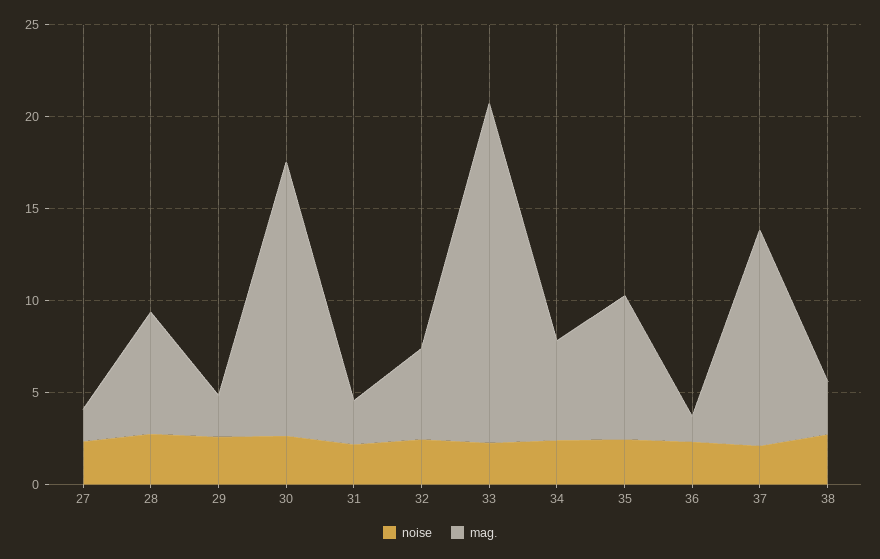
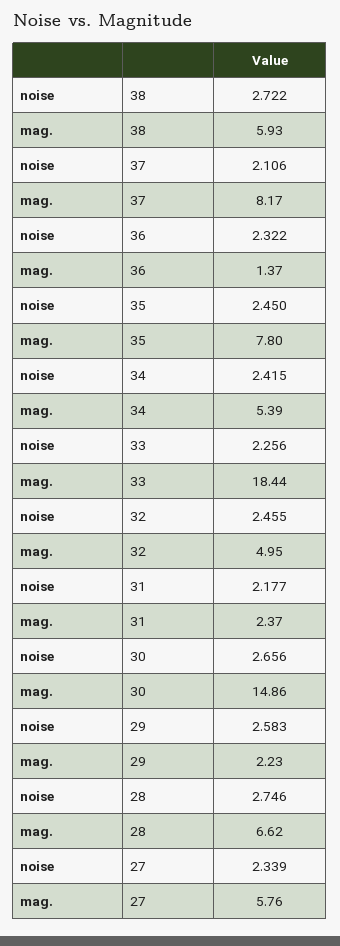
  {
    "noise": {
      "27": 2.339,
      "28": 2.746,
      "29": 2.583,
      "30": 2.656,
      "31": 2.177,
      "32": 2.455,
      "33": 2.256,
      "34": 2.415,
      "35": 2.45,
      "36": 2.322,
      "37": 2.106,
      "38": 2.722
    },
    "mag.": {
-     "27": 2,
+     "27": 5.76,
      "28": 6.62,
      "29": 2.23,
      "30": 14.86,
      "31": 2.37,
      "32": 4.95,
      "33": 18.44,
      "34": 5.39,
      "35": 7.8,
      "36": 1.37,
-     "37": 12,
+     "37": 8.17,
-     "38": 3
+     "38": 5.93
    }
  }

